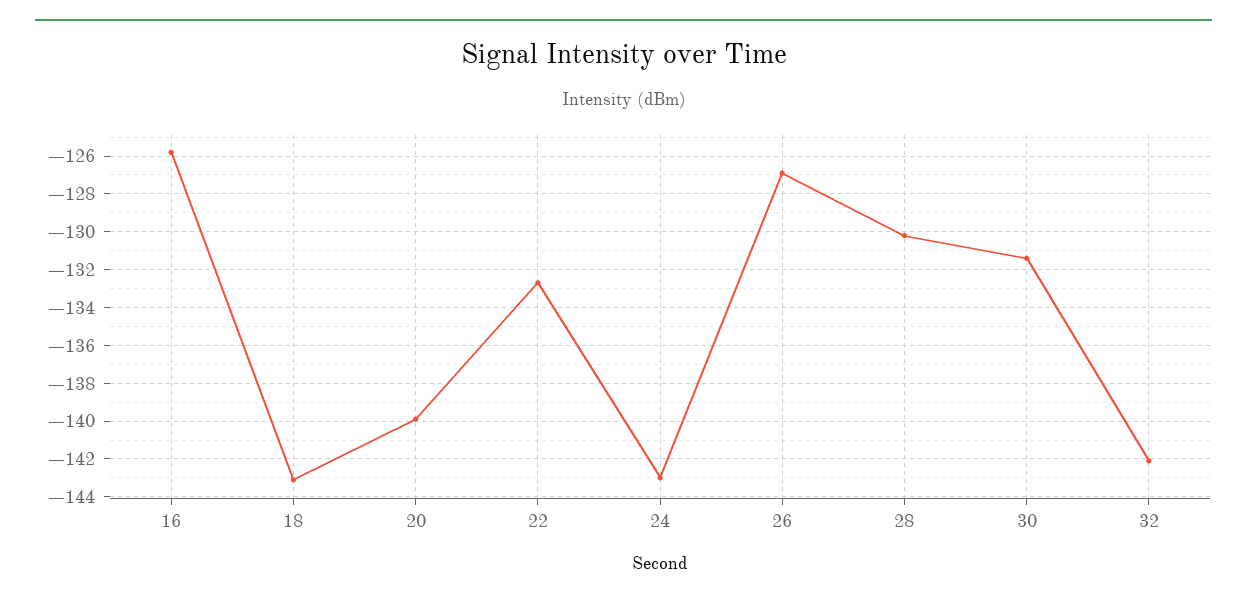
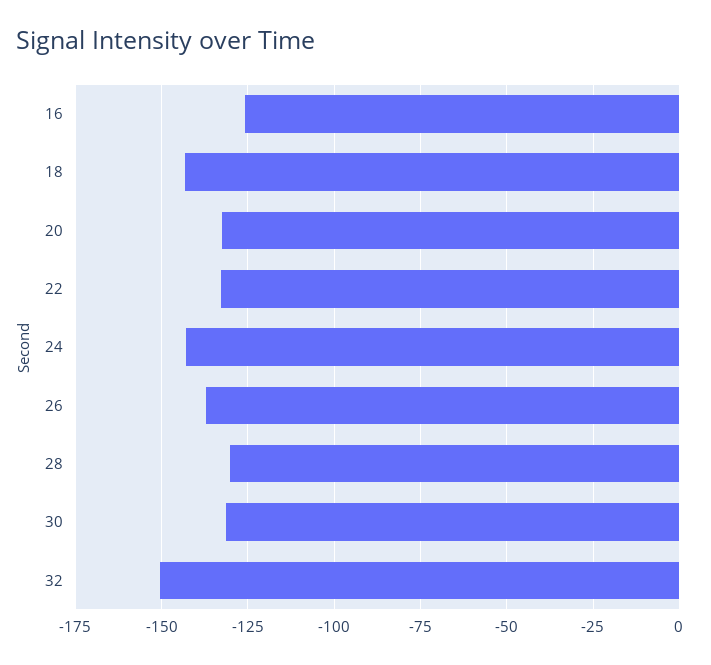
  {
    "16": -126,
    "18": -143,
-   "20": -140,
+   "20": -132.5,
    "22": -132.5,
    "24": -143,
-   "26": -127,
+   "26": -137.5,
    "28": -130,
    "30": -131.5,
-   "32": -142
+   "32": -150
  }

